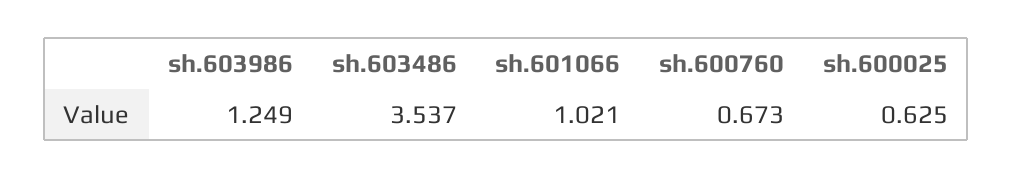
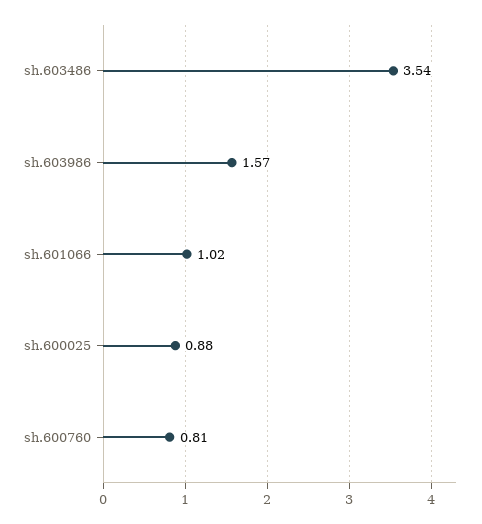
  {
-   "sh.603986": 1.249,
+   "sh.603986": 1.57,
    "sh.603486": 3.537,
    "sh.601066": 1.021,
-   "sh.600760": 0.673,
+   "sh.600760": 0.81,
-   "sh.600025": 0.625
+   "sh.600025": 0.88
  }

